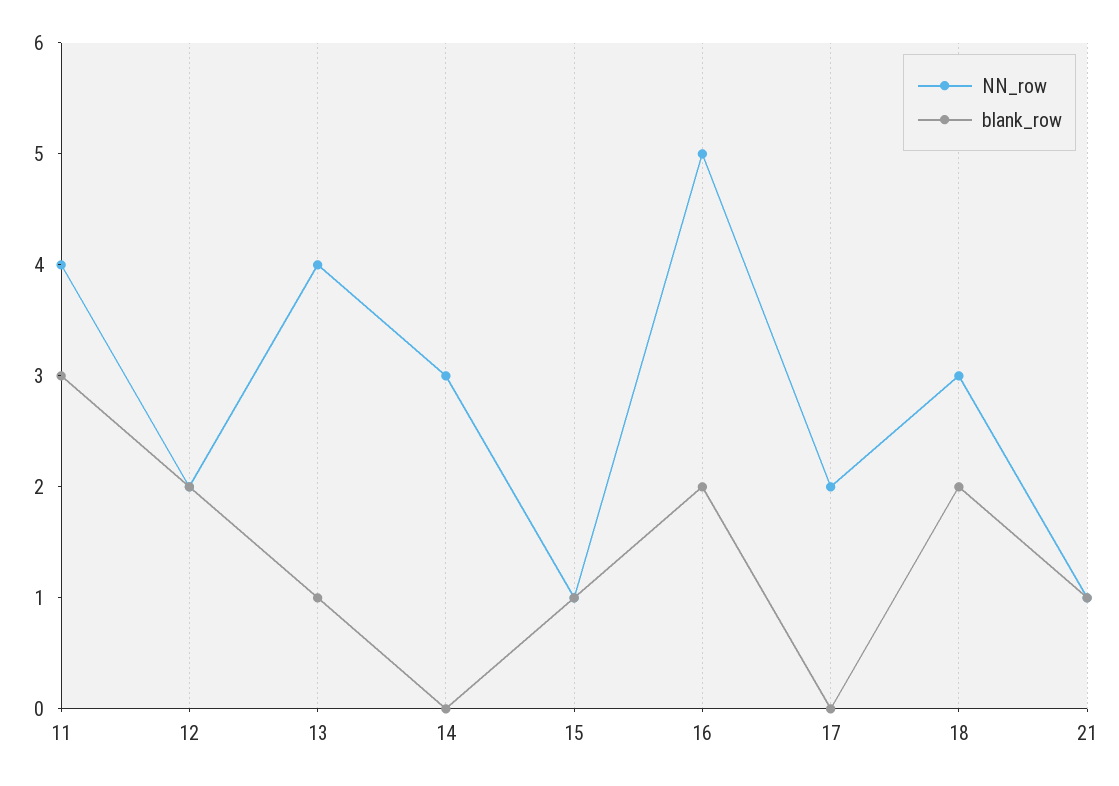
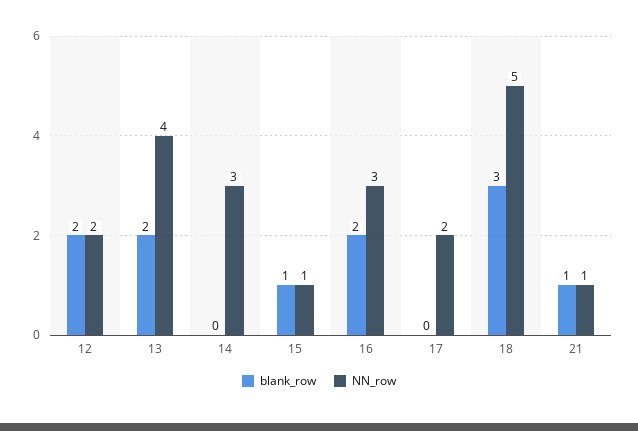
  {
    "NN_row": {
-     "11": 4,
      "12": 2,
      "13": 4,
      "14": 3,
      "15": 1,
-     "16": 5,
+     "16": 3,
      "17": 2,
-     "18": 3,
+     "18": 5,
      "21": 1
    },
    "blank_row": {
-     "11": 3,
      "12": 2,
-     "13": 1,
+     "13": 2,
      "14": 0,
      "15": 1,
      "16": 2,
      "17": 0,
-     "18": 2,
+     "18": 3,
      "21": 1
    }
  }

